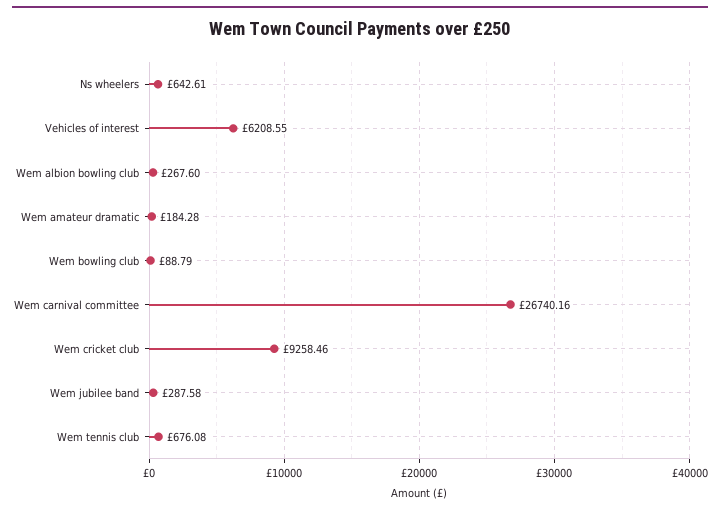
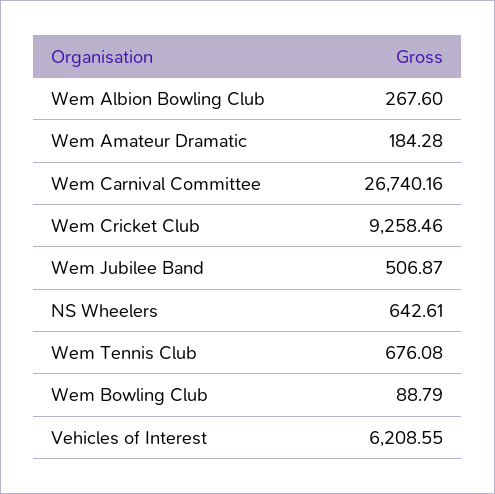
  {
    "Ns wheelers": 642.61,
    "Vehicles of interest": 6208.55,
    "Wem albion bowling club": 267.6,
    "Wem amateur dramatic": 184.28,
    "Wem bowling club": 88.79,
    "Wem carnival committee": 26740.16,
    "Wem cricket club": 9258.46,
-   "Wem jubilee band": 287.58,
+   "Wem jubilee band": 506.87,
    "Wem tennis club": 676.08
  }

